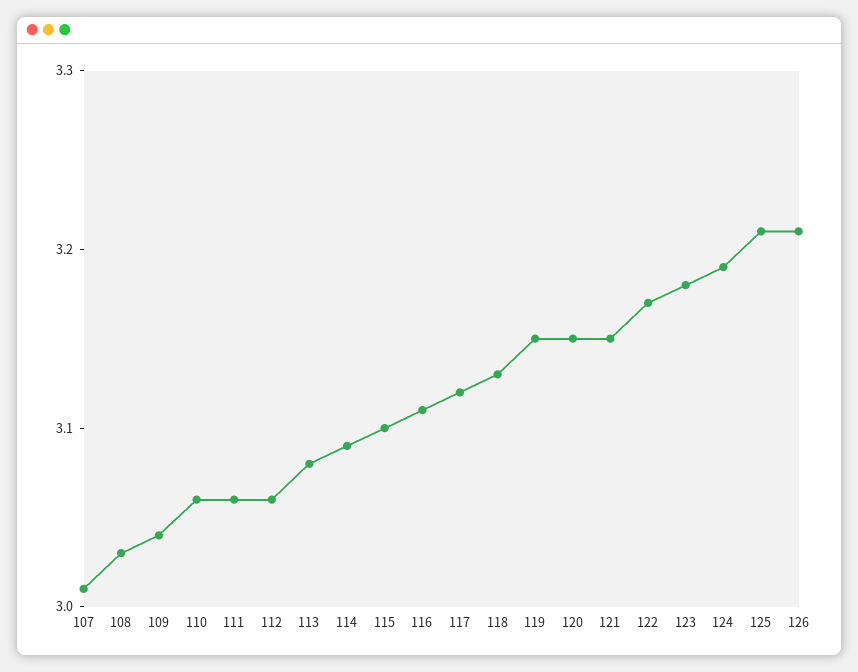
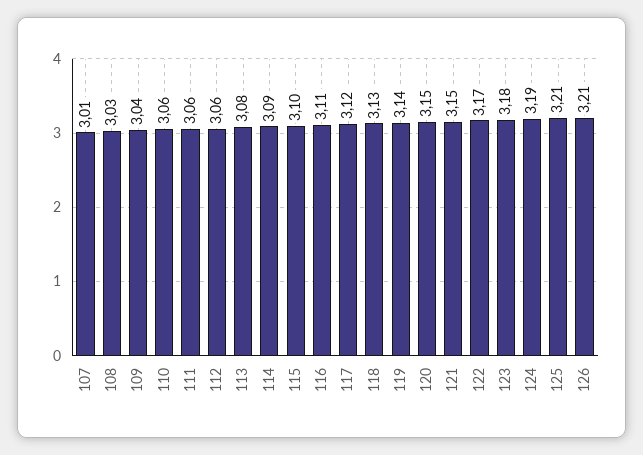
  {
    "107": 3.01,
    "108": 3.03,
    "109": 3.04,
    "110": 3.06,
    "111": 3.06,
    "112": 3.06,
    "113": 3.08,
    "114": 3.09,
    "115": 3.1,
    "116": 3.11,
    "117": 3.12,
    "118": 3.13,
-   "119": 3.15,
+   "119": 3.14,
    "120": 3.15,
    "121": 3.15,
    "122": 3.17,
    "123": 3.18,
    "124": 3.19,
    "125": 3.21,
    "126": 3.21
  }

